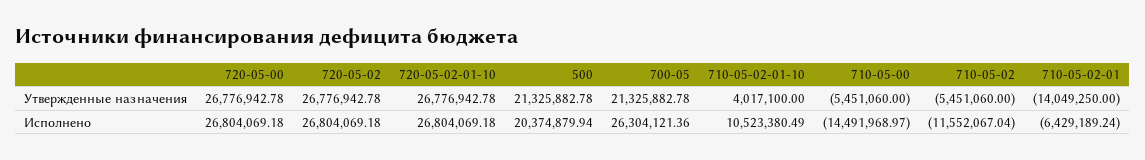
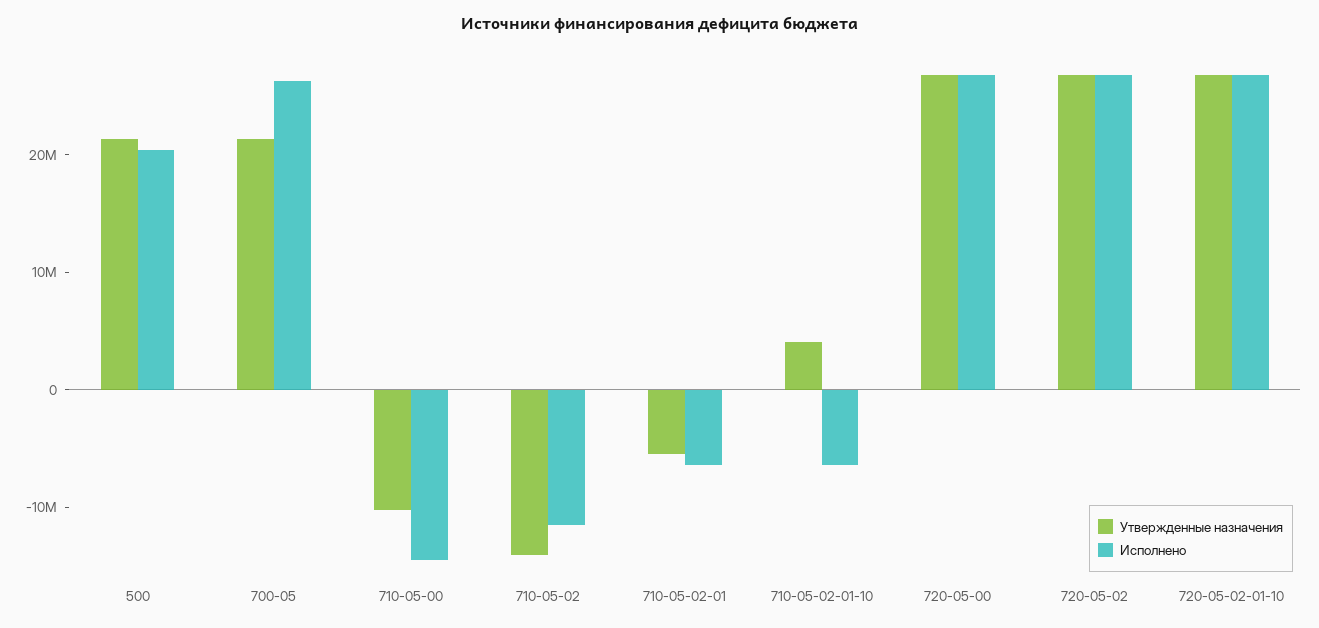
  {
    "Утвержденные назначения": {
      "720-05-00": 26776942.78,
      "720-05-02": 26776942.78,
      "720-05-02-01-10": 26776942.78,
      "500": 21325882.78,
      "700-05": 21325882.78,
      "710-05-02-01-10": 4017100,
-     "710-05-00": -5451060,
+     "710-05-00": -10000000,
-     "710-05-02": -5451060,
+     "710-05-02": -14000000,
-     "710-05-02-01": -14049250
+     "710-05-02-01": -6000000
    },
    "Исполнено": {
      "720-05-00": 26804069.18,
      "720-05-02": 26804069.18,
      "720-05-02-01-10": 26804069.18,
      "500": 20374879.94,
      "700-05": 26304121.36,
-     "710-05-02-01-10": 10523380.49,
+     "710-05-02-01-10": -6000000,
      "710-05-00": -14491968.97,
      "710-05-02": -11552067.04,
      "710-05-02-01": -6429189.24
    }
  }

